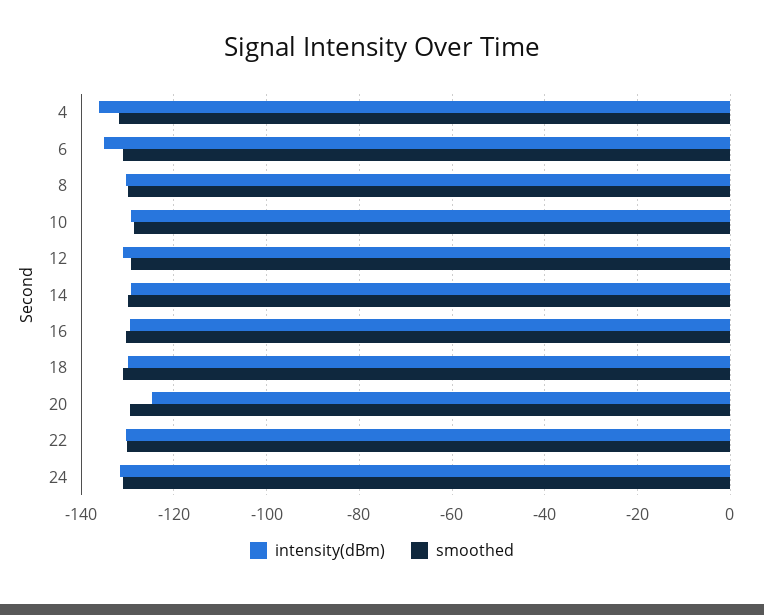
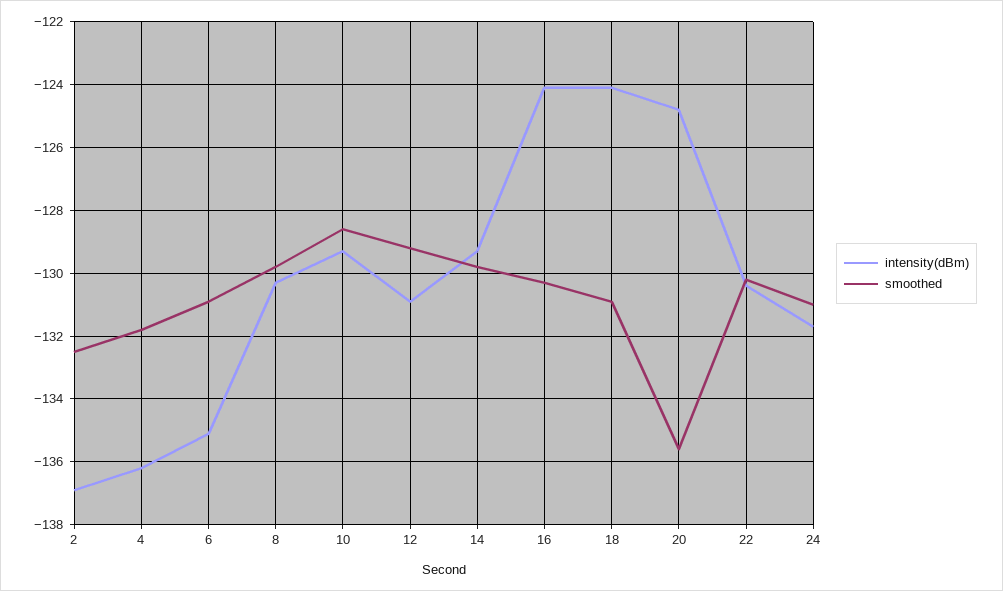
  {
    "intensity(dBm)": {
      "4": -136,
      "6": -135,
      "8": -130.5,
      "10": -129.5,
      "12": -131,
      "14": -129.5,
-     "16": -130,
+     "16": -124,
-     "18": -130,
+     "18": -124,
      "20": -125,
      "22": -130.5,
-     "24": -131.5
+     "24": -131.5,
+     "2": -137
    },
    "smoothed": {
      "4": -132,
      "6": -131,
      "8": -130,
      "10": -128.5,
      "12": -129,
      "14": -130,
      "16": -130.5,
      "18": -131,
-     "20": -130,
+     "20": -135.5,
      "22": -130,
-     "24": -131
+     "24": -131,
+     "2": -132.5
    }
  }

